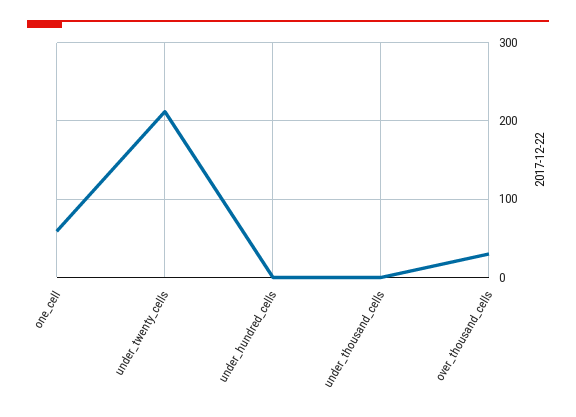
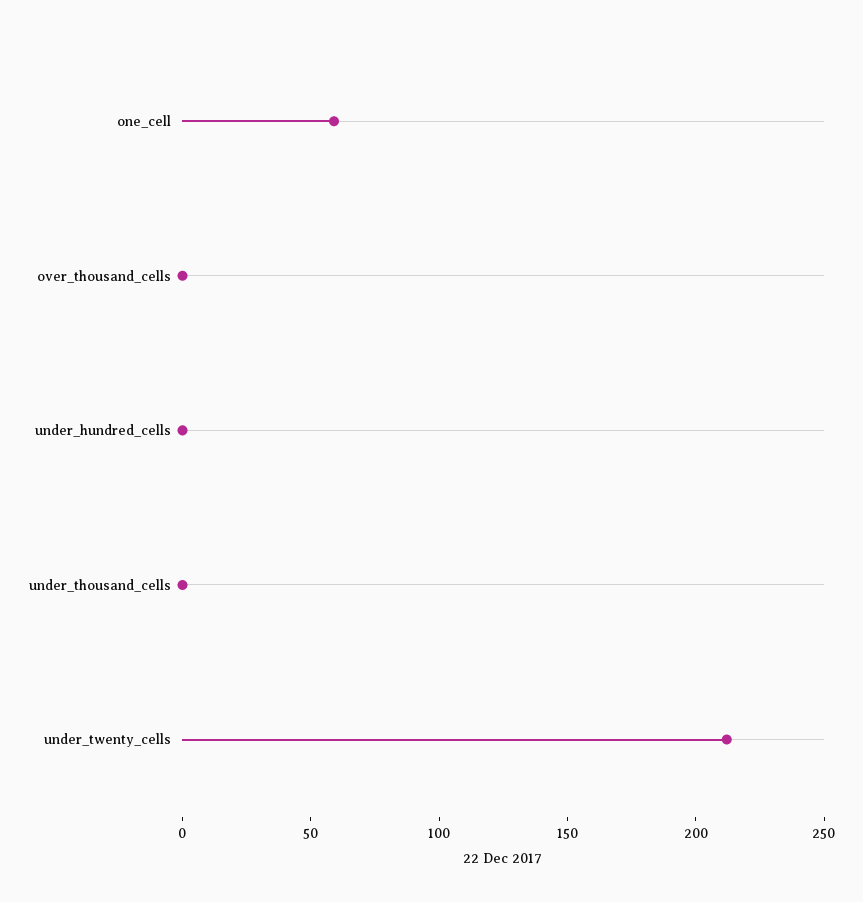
  {
    "one_cell": 60,
    "under_twenty_cells": 210,
    "under_hundred_cells": 0,
    "under_thousand_cells": 0,
-   "over_thousand_cells": 30
+   "over_thousand_cells": 0
  }

